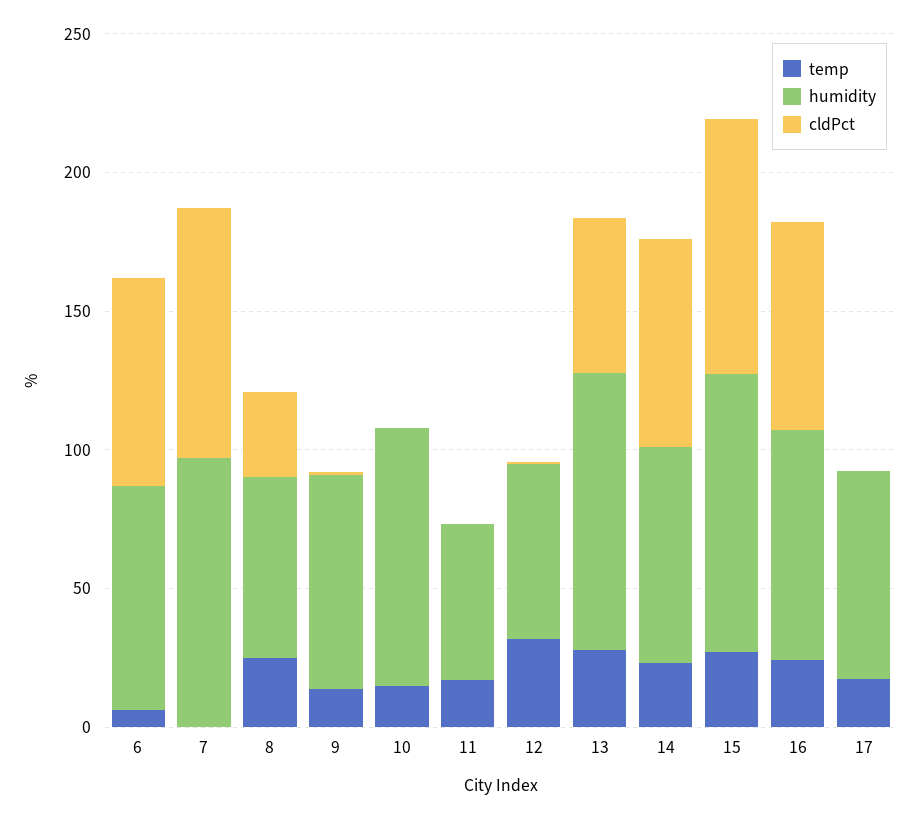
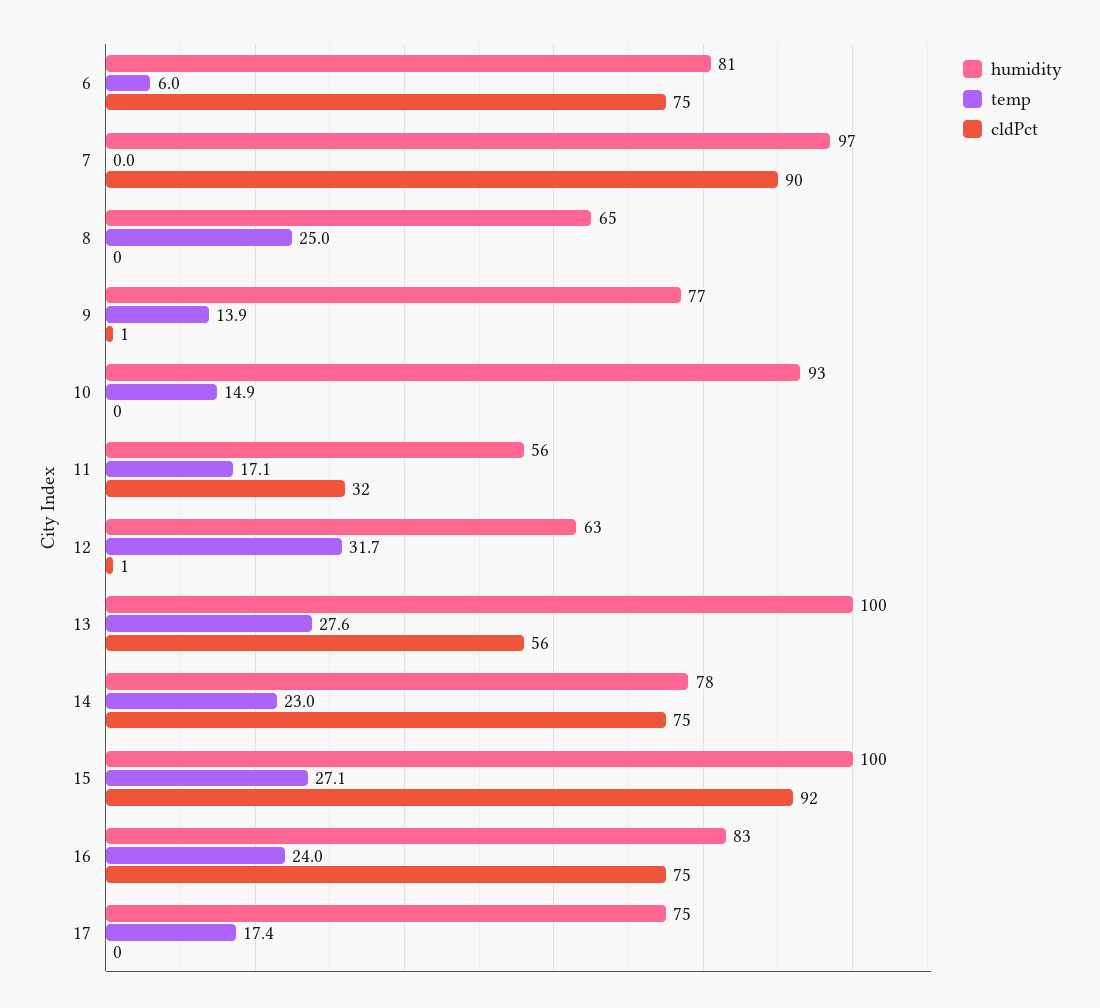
  {
    "temp": {
      "6": 6,
      "7": 0,
      "8": 25,
      "9": 13.9,
      "10": 14.9,
      "11": 17.1,
      "12": 31.7,
      "13": 27.6,
      "14": 23,
      "15": 27.1,
      "16": 24,
      "17": 17.4
    },
    "humidity": {
      "6": 81,
      "7": 97,
      "8": 65,
      "9": 77,
      "10": 93,
      "11": 56,
      "12": 63,
      "13": 100,
      "14": 78,
      "15": 100,
      "16": 83,
      "17": 75
    },
    "cldPct": {
      "6": 75,
      "7": 90,
-     "8": 30,
+     "8": 0,
      "9": 1,
      "10": 0,
-     "11": 0,
+     "11": 32,
      "12": 1,
      "13": 56,
      "14": 75,
      "15": 92,
      "16": 75,
      "17": 0
    }
  }

